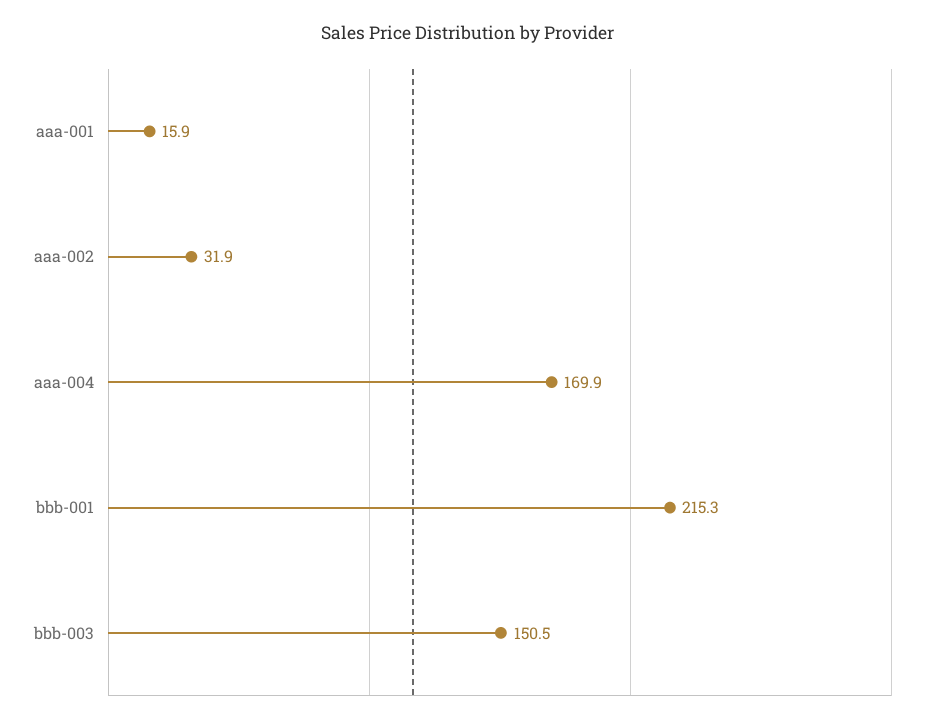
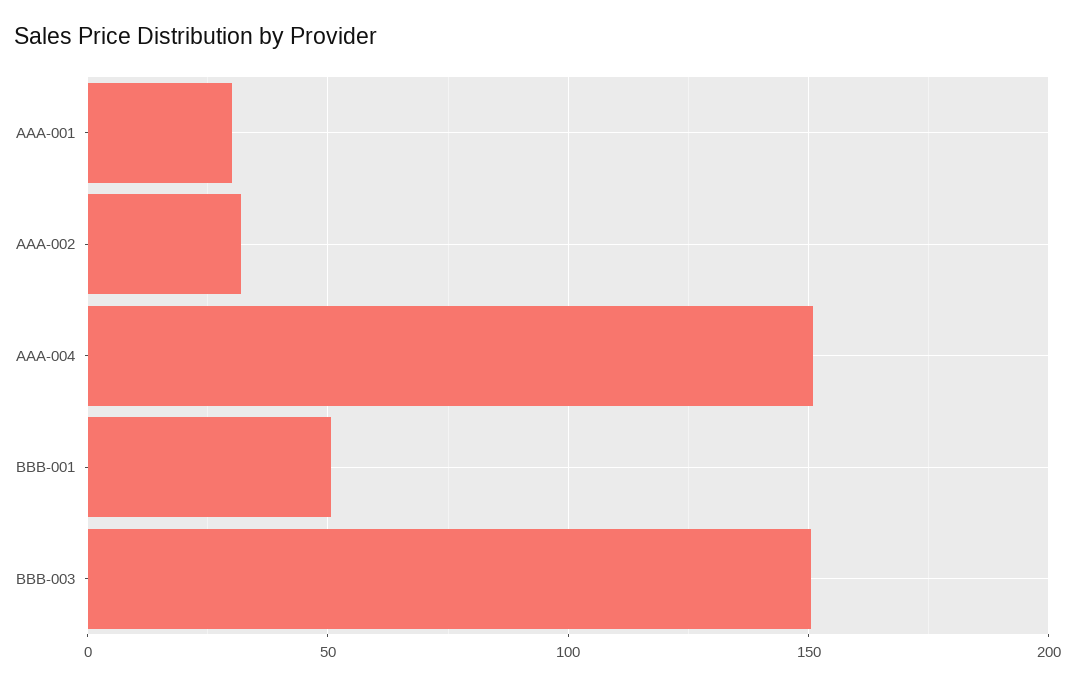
  {
-   "aaa-001": 15.9,
+   "aaa-001": 30,
    "aaa-002": 31.9,
-   "aaa-004": 169.9,
+   "aaa-004": 150,
-   "bbb-001": 215.3,
+   "bbb-001": 50,
    "bbb-003": 150.5
  }

